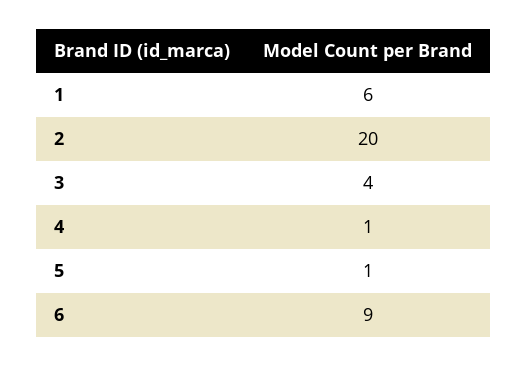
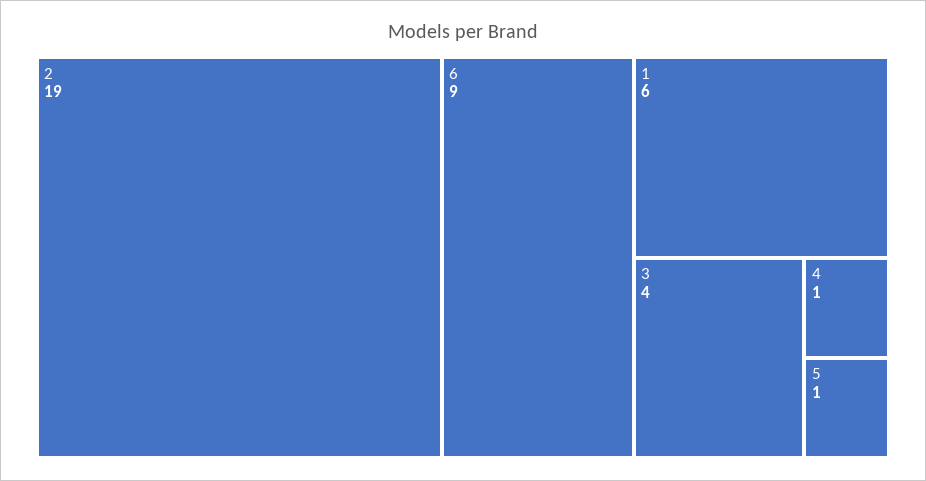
  {
    "1": 6,
-   "2": 20,
+   "2": 19,
    "3": 4,
    "4": 1,
    "5": 1,
    "6": 9
  }

